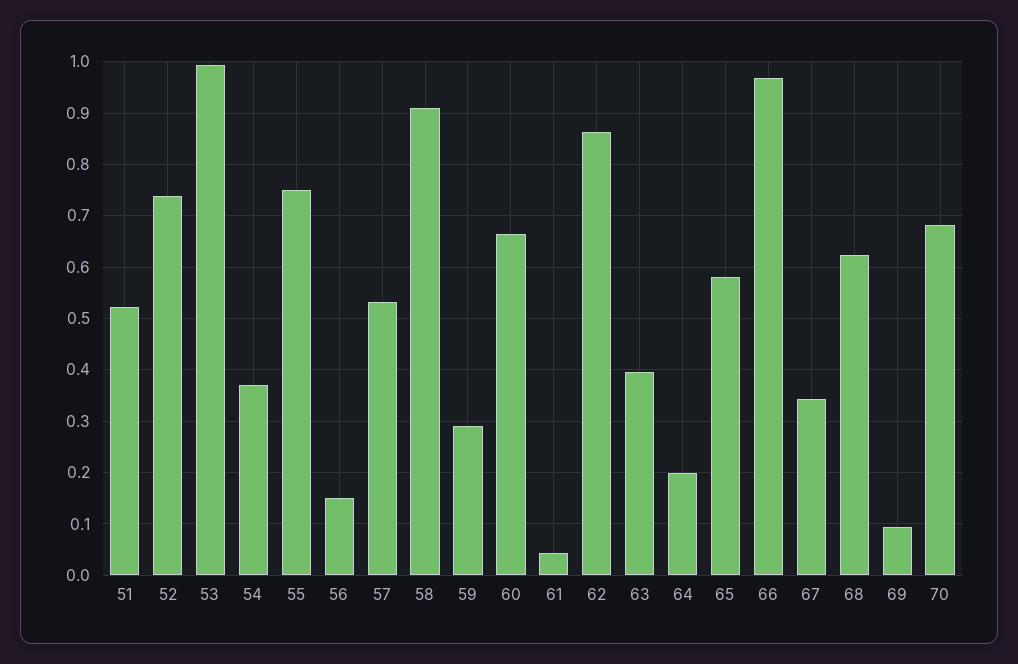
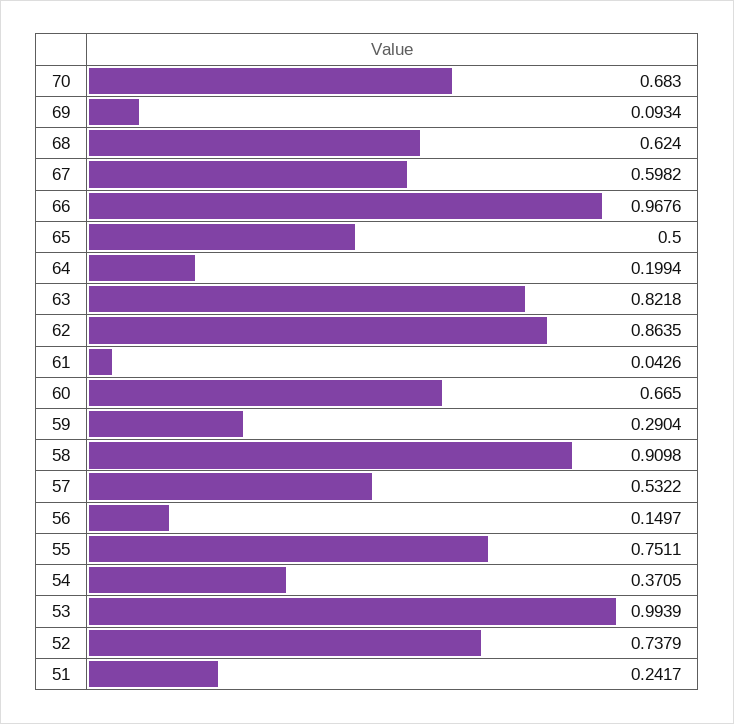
  {
-   "51": 0.52,
+   "51": 0.2417,
    "52": 0.7379,
    "53": 0.9939,
    "54": 0.3705,
    "55": 0.7511,
    "56": 0.1497,
    "57": 0.5322,
    "58": 0.9098,
    "59": 0.2904,
    "60": 0.665,
    "61": 0.0426,
    "62": 0.8635,
-   "63": 0.4,
+   "63": 0.8218,
    "64": 0.1994,
-   "65": 0.58,
+   "65": 0.5,
    "66": 0.9676,
-   "67": 0.34,
+   "67": 0.5982,
    "68": 0.624,
    "69": 0.0934,
    "70": 0.683
  }

